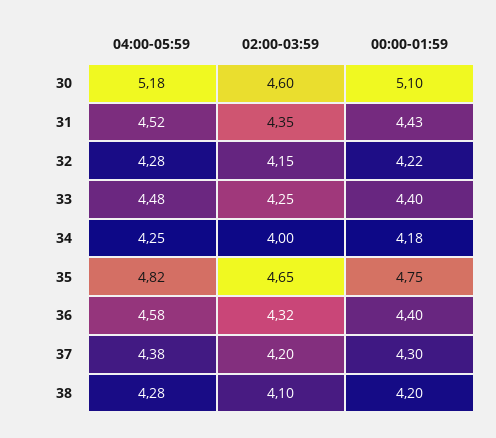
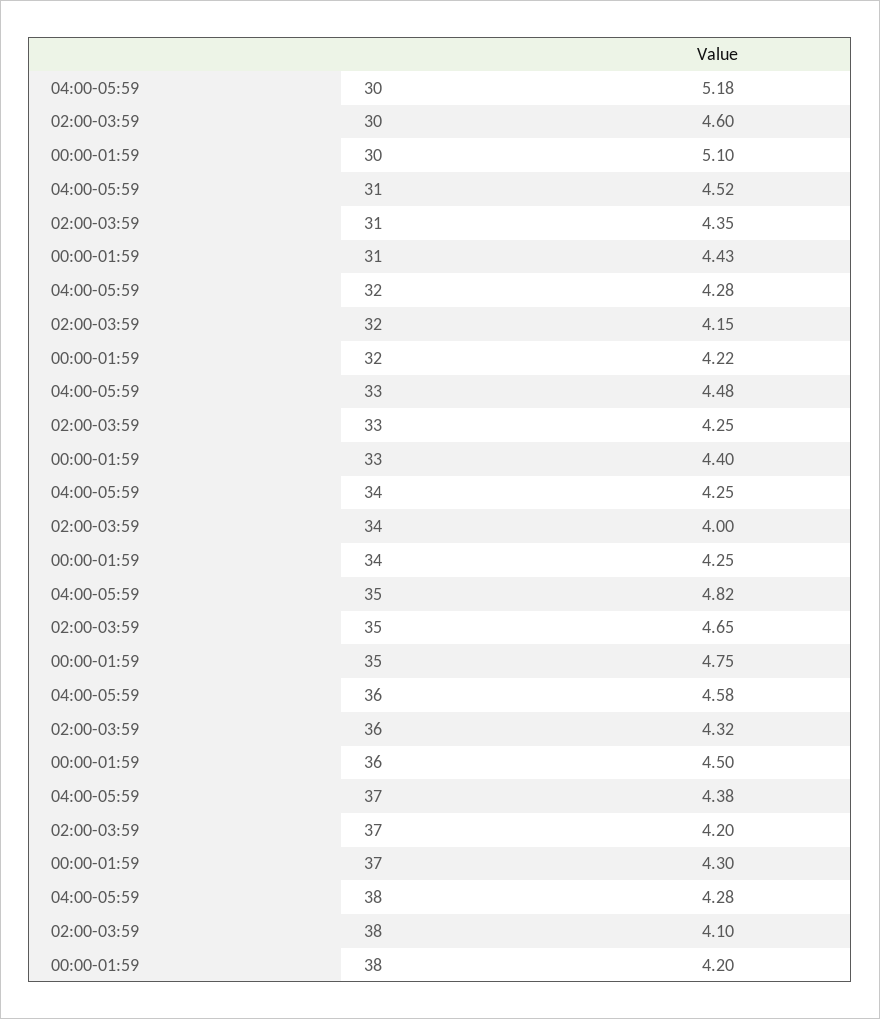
  {
    "04:00-05:59": {
      "30": 5.18,
      "31": 4.52,
      "32": 4.28,
      "33": 4.48,
      "34": 4.25,
      "35": 4.82,
      "36": 4.58,
      "37": 4.38,
      "38": 4.28
    },
    "02:00-03:59": {
      "30": 4.6,
      "31": 4.35,
      "32": 4.15,
      "33": 4.25,
      "34": 4,
      "35": 4.65,
      "36": 4.32,
      "37": 4.2,
      "38": 4.1
    },
    "00:00-01:59": {
      "30": 5.1,
      "31": 4.43,
      "32": 4.22,
      "33": 4.4,
-     "34": 4.18,
+     "34": 4.25,
      "35": 4.75,
-     "36": 4.4,
+     "36": 4.5,
      "37": 4.3,
      "38": 4.2
    }
  }

